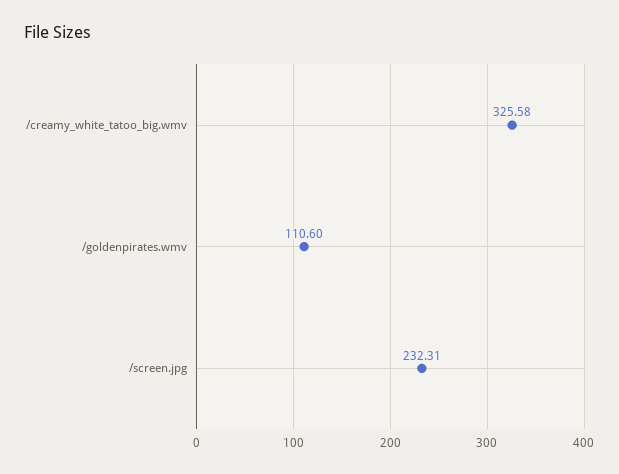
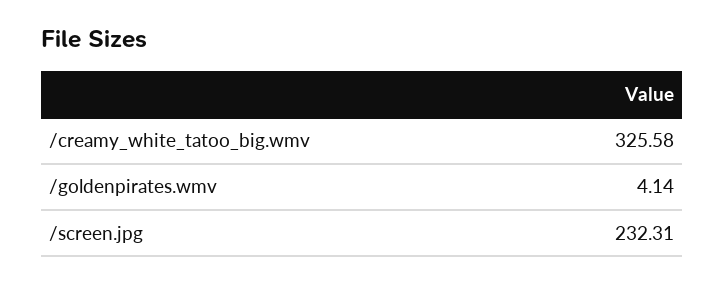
  {
    "/creamy_white_tatoo_big.wmv": 325.58,
-   "/goldenpirates.wmv": 110.6,
+   "/goldenpirates.wmv": 4.14,
    "/screen.jpg": 232.31
  }

